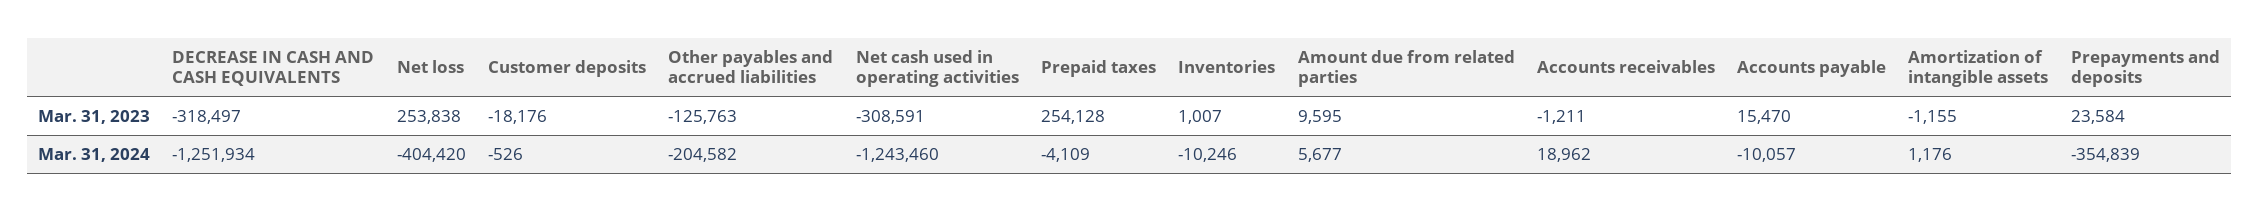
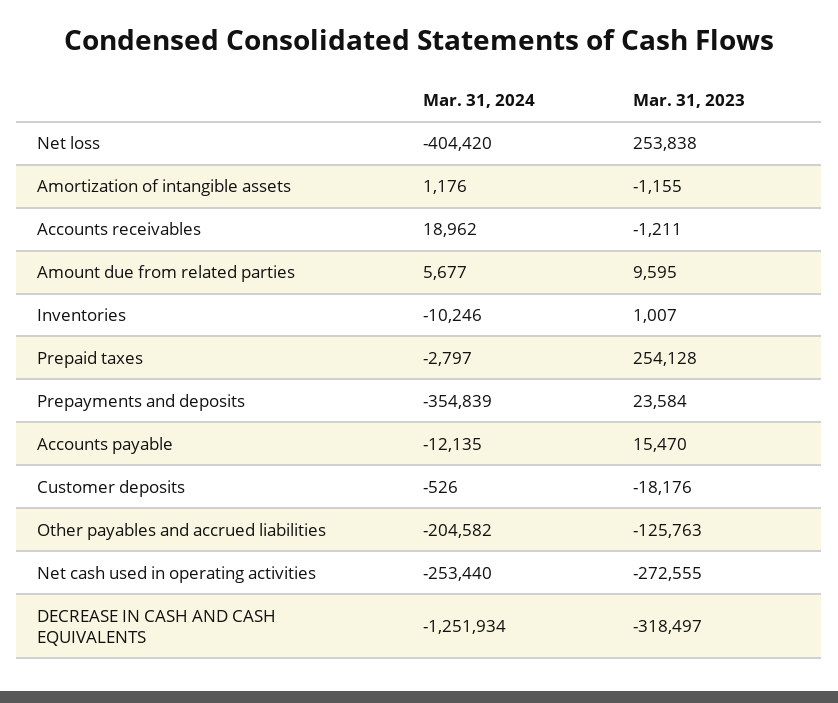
  {
    "DECREASE IN CASH AND CASH EQUIVALENTS": {
      "Mar. 31, 2023": -318497,
      "Mar. 31, 2024": -1251934
    },
    "Net loss": {
      "Mar. 31, 2023": 253838,
      "Mar. 31, 2024": -404420
    },
    "Customer deposits": {
      "Mar. 31, 2023": -18176,
      "Mar. 31, 2024": -526
    },
    "Other payables and accrued liabilities": {
      "Mar. 31, 2023": -125763,
      "Mar. 31, 2024": -204582
    },
    "Net cash used in operating activities": {
-     "Mar. 31, 2023": -308591,
+     "Mar. 31, 2023": -272555,
-     "Mar. 31, 2024": -1243460
+     "Mar. 31, 2024": -253440
    },
    "Prepaid taxes": {
      "Mar. 31, 2023": 254128,
-     "Mar. 31, 2024": -4109
+     "Mar. 31, 2024": -2797
    },
    "Inventories": {
      "Mar. 31, 2023": 1007,
      "Mar. 31, 2024": -10246
    },
    "Amount due from related parties": {
      "Mar. 31, 2023": 9595,
      "Mar. 31, 2024": 5677
    },
    "Accounts receivables": {
      "Mar. 31, 2023": -1211,
      "Mar. 31, 2024": 18962
    },
    "Accounts payable": {
      "Mar. 31, 2023": 15470,
-     "Mar. 31, 2024": -10057
+     "Mar. 31, 2024": -12135
    },
    "Amortization of intangible assets": {
      "Mar. 31, 2023": -1155,
      "Mar. 31, 2024": 1176
    },
    "Prepayments and deposits": {
      "Mar. 31, 2023": 23584,
      "Mar. 31, 2024": -354839
    }
  }

